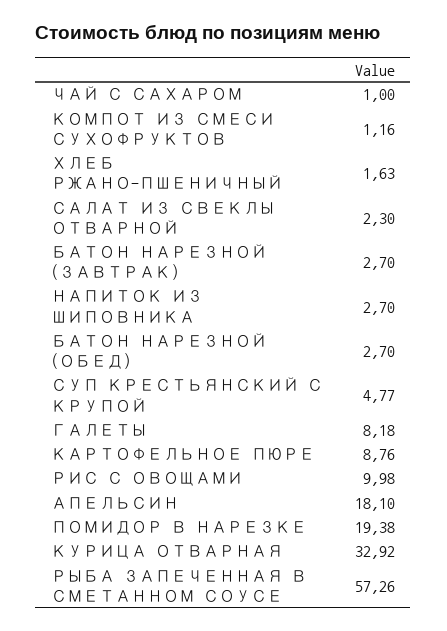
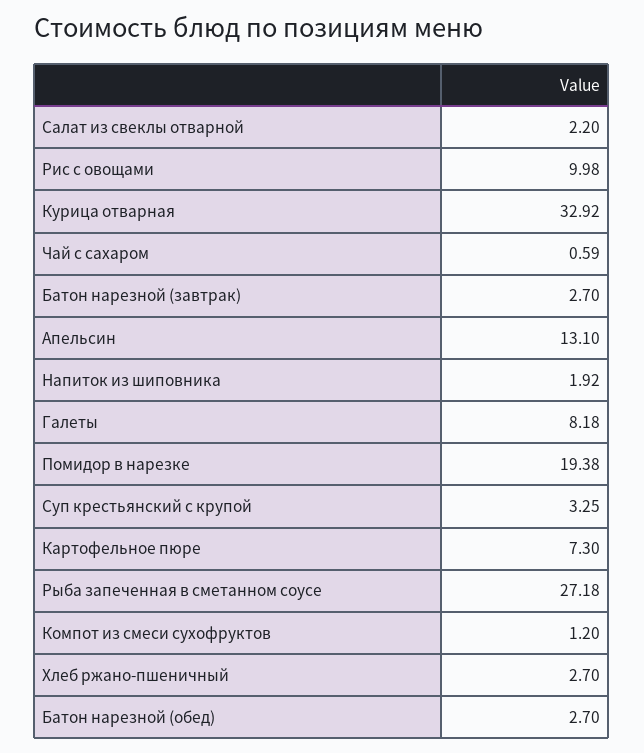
  {
-   "ЧАЙ С САХАРОМ": 1,
+   "ЧАЙ С САХАРОМ": 0.59,
-   "КОМПОТ ИЗ СМЕСИ СУХОФРУКТОВ": 1.16,
+   "КОМПОТ ИЗ СМЕСИ СУХОФРУКТОВ": 1.2,
-   "ХЛЕБ РЖАНО-ПШЕНИЧНЫЙ": 1.63,
+   "ХЛЕБ РЖАНО-ПШЕНИЧНЫЙ": 2.7,
-   "САЛАТ ИЗ СВЕКЛЫ ОТВАРНОЙ": 2.3,
+   "САЛАТ ИЗ СВЕКЛЫ ОТВАРНОЙ": 2.2,
    "БАТОН НАРЕЗНОЙ (ЗАВТРАК)": 2.7,
-   "НАПИТОК ИЗ ШИПОВНИКА": 2.7,
+   "НАПИТОК ИЗ ШИПОВНИКА": 1.92,
    "БАТОН НАРЕЗНОЙ (ОБЕД)": 2.7,
-   "СУП КРЕСТЬЯНСКИЙ С КРУПОЙ": 4.77,
+   "СУП КРЕСТЬЯНСКИЙ С КРУПОЙ": 3.25,
    "ГАЛЕТЫ": 8.18,
-   "КАРТОФЕЛЬНОЕ ПЮРЕ": 8.76,
+   "КАРТОФЕЛЬНОЕ ПЮРЕ": 7.3,
    "РИС С ОВОЩАМИ": 9.98,
-   "АПЕЛЬСИН": 18.1,
+   "АПЕЛЬСИН": 13.1,
    "ПОМИДОР В НАРЕЗКЕ": 19.38,
    "КУРИЦА ОТВАРНАЯ": 32.92,
-   "РЫБА ЗАПЕЧЕННАЯ В СМЕТАННОМ СОУСЕ": 57.26
+   "РЫБА ЗАПЕЧЕННАЯ В СМЕТАННОМ СОУСЕ": 27.18
  }

